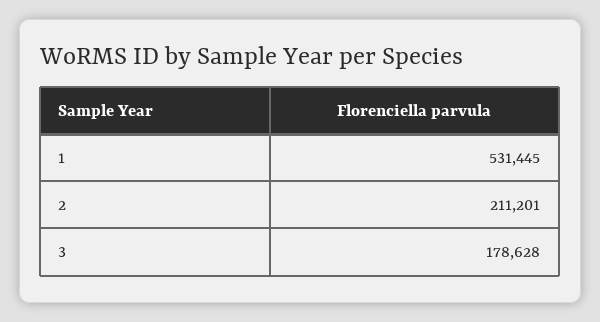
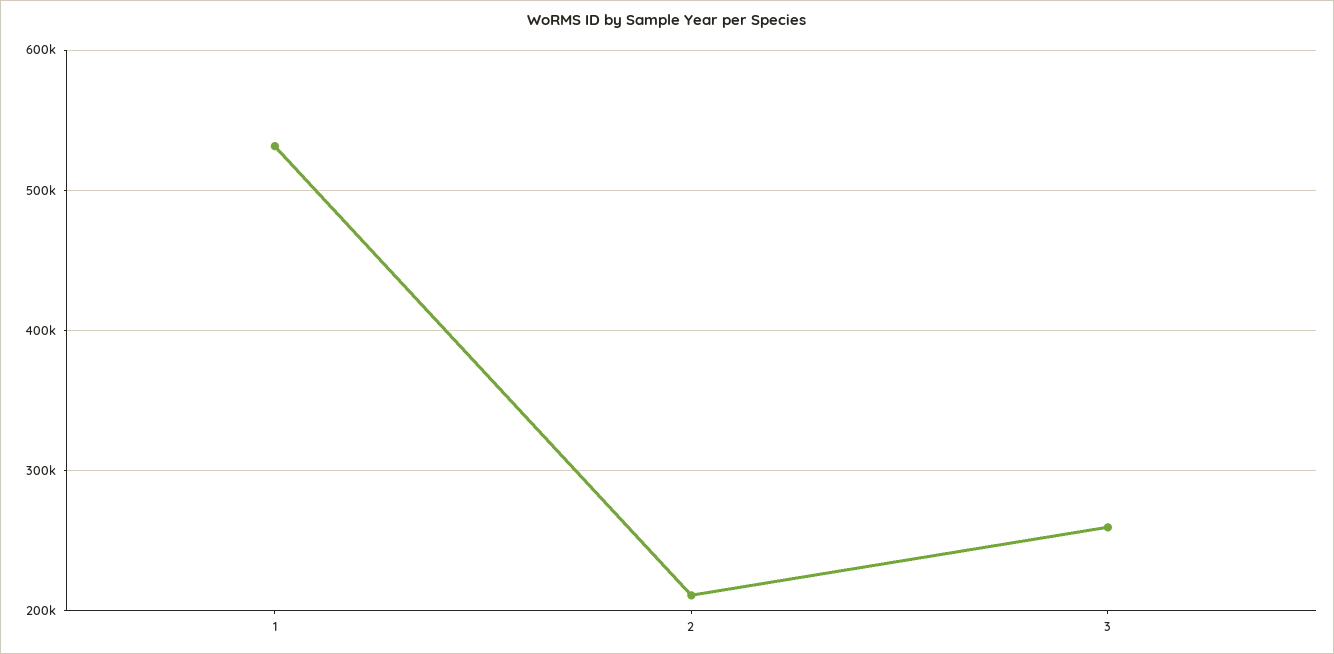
  {
    "1": 531445,
    "2": 211201,
-   "3": 178628
+   "3": 260000
  }

